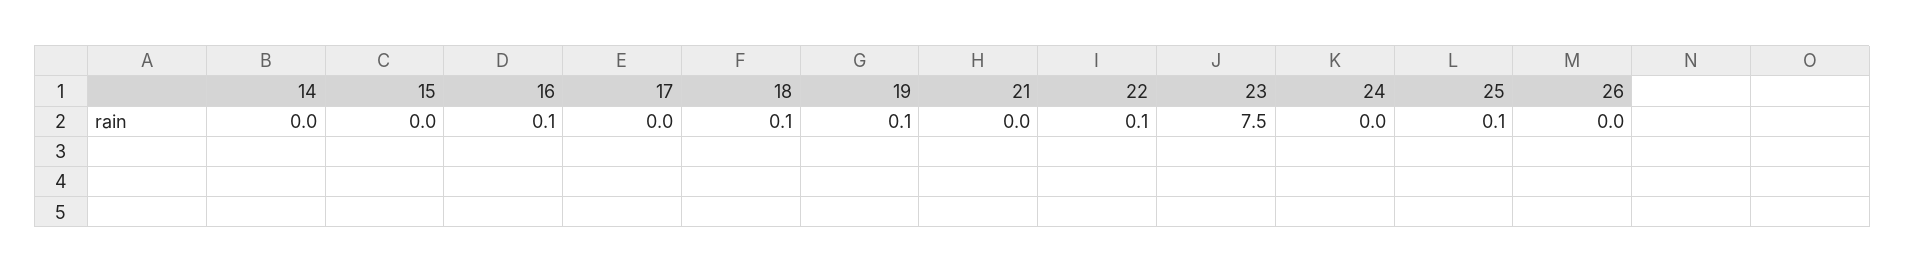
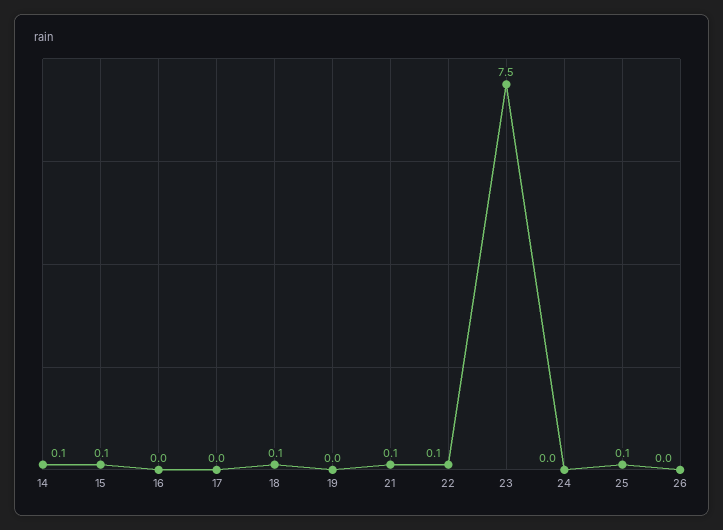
  {
-   "14": 0,
+   "14": 0.1,
-   "15": 0,
+   "15": 0.1,
-   "16": 0.1,
+   "16": 0,
    "17": 0,
    "18": 0.1,
-   "19": 0.1,
+   "19": 0,
-   "21": 0,
+   "21": 0.1,
    "22": 0.1,
    "23": 7.5,
    "24": 0,
    "25": 0.1,
    "26": 0
  }

